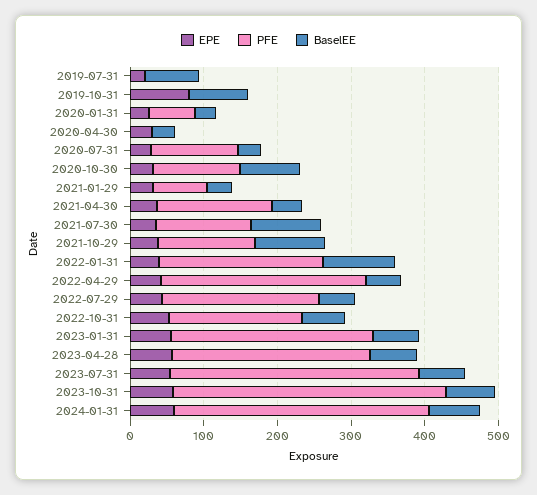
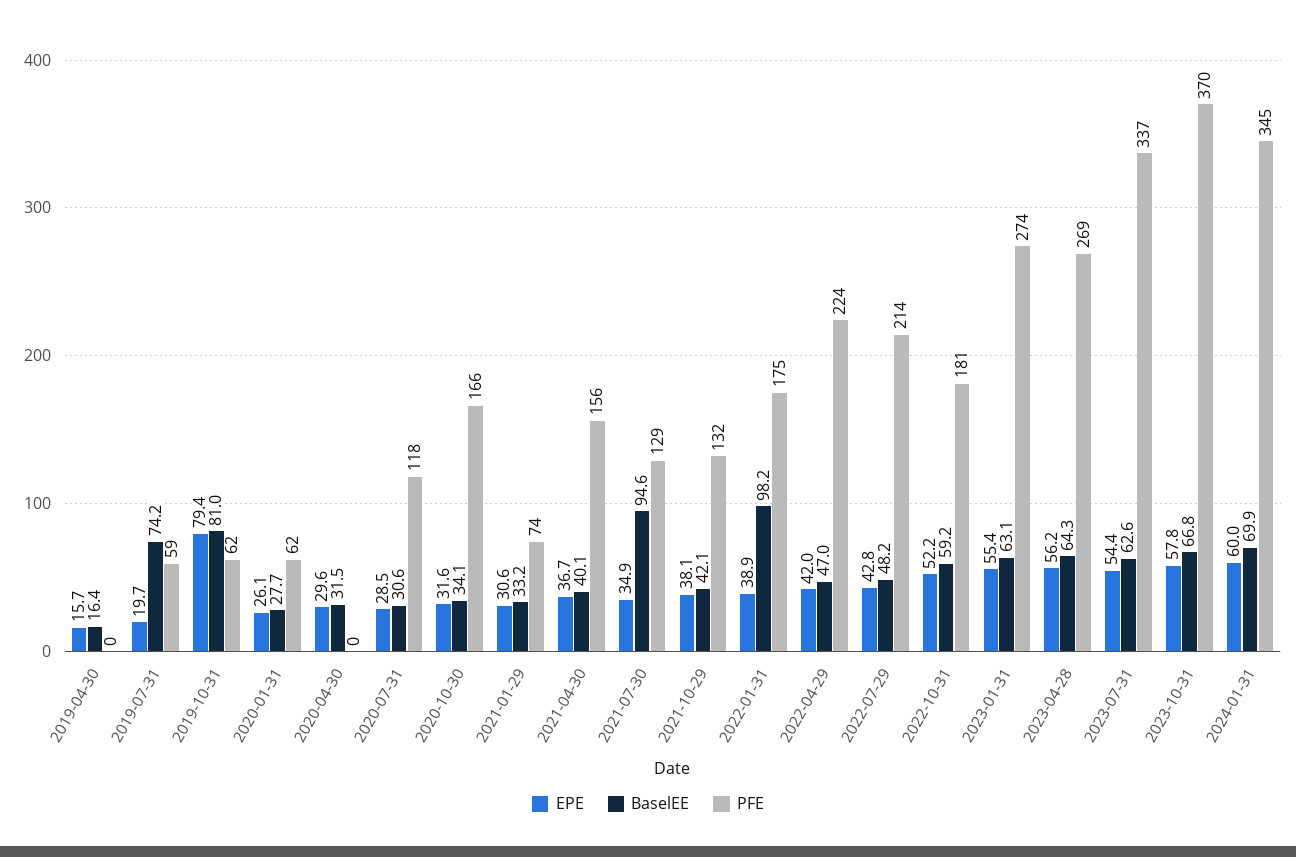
  {
    "EPE": {
      "2019-07-31": 19.7,
      "2019-10-31": 79.4,
      "2020-01-31": 26.1,
      "2020-04-30": 29.6,
      "2020-07-31": 28.5,
      "2020-10-30": 31.6,
      "2021-01-29": 30.6,
      "2021-04-30": 36.7,
      "2021-07-30": 34.9,
      "2021-10-29": 38.1,
      "2022-01-31": 38.9,
      "2022-04-29": 42,
      "2022-07-29": 42.8,
      "2022-10-31": 52.2,
      "2023-01-31": 55.4,
      "2023-04-28": 56.2,
      "2023-07-31": 54.4,
      "2023-10-31": 57.8,
-     "2024-01-31": 60
+     "2024-01-31": 60,
+     "2019-04-30": 15.7
    },
    "PFE": {
-     "2019-07-31": 0,
+     "2019-07-31": 59,
-     "2019-10-31": 0,
+     "2019-10-31": 62,
      "2020-01-31": 62,
      "2020-04-30": 0,
      "2020-07-31": 118,
-     "2020-10-30": 120,
+     "2020-10-30": 166,
      "2021-01-29": 74,
      "2021-04-30": 156,
      "2021-07-30": 129,
      "2021-10-29": 132,
-     "2022-01-31": 220,
+     "2022-01-31": 175,
-     "2022-04-29": 280,
+     "2022-04-29": 224,
      "2022-07-29": 214,
      "2022-10-31": 181,
      "2023-01-31": 274,
      "2023-04-28": 269,
      "2023-07-31": 337,
      "2023-10-31": 370,
-     "2024-01-31": 345
+     "2024-01-31": 345,
+     "2019-04-30": 0
    },
    "BaselEE": {
      "2019-07-31": 74.2,
      "2019-10-31": 81,
      "2020-01-31": 27.7,
      "2020-04-30": 31.5,
      "2020-07-31": 30.6,
-     "2020-10-30": 80,
+     "2020-10-30": 34.1,
      "2021-01-29": 33.2,
      "2021-04-30": 40.1,
      "2021-07-30": 94.6,
-     "2021-10-29": 100,
+     "2021-10-29": 42.1,
      "2022-01-31": 98.2,
      "2022-04-29": 47,
      "2022-07-29": 48.2,
      "2022-10-31": 59.2,
      "2023-01-31": 63.1,
      "2023-04-28": 64.3,
      "2023-07-31": 62.6,
      "2023-10-31": 66.8,
-     "2024-01-31": 69.9
+     "2024-01-31": 69.9,
+     "2019-04-30": 16.4
    }
  }

